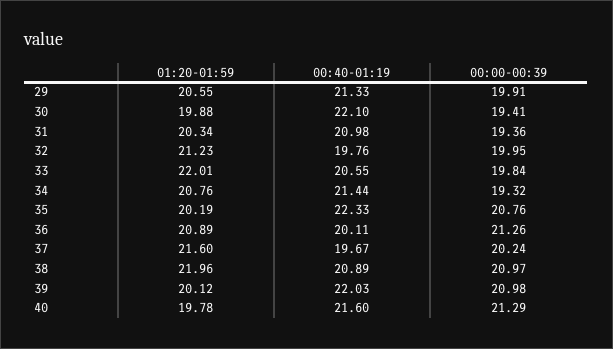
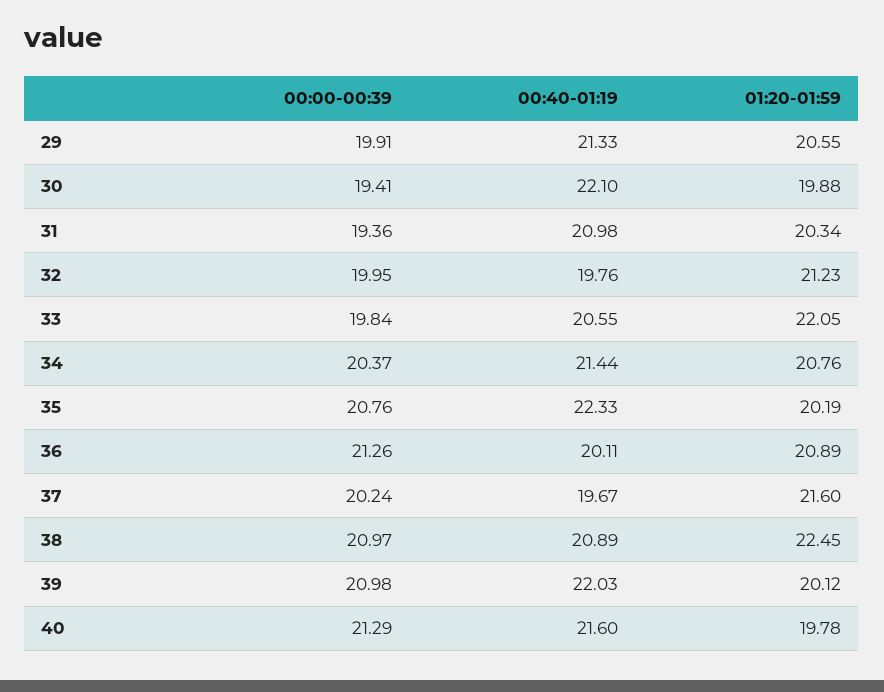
  {
    "01:20-01:59": {
      "29": 20.55,
      "30": 19.88,
      "31": 20.34,
      "32": 21.23,
-     "33": 22.01,
+     "33": 22.05,
      "34": 20.76,
      "35": 20.19,
      "36": 20.89,
      "37": 21.6,
-     "38": 21.96,
+     "38": 22.45,
      "39": 20.12,
      "40": 19.78
    },
    "00:40-01:19": {
      "29": 21.33,
      "30": 22.1,
      "31": 20.98,
      "32": 19.76,
      "33": 20.55,
      "34": 21.44,
      "35": 22.33,
      "36": 20.11,
      "37": 19.67,
      "38": 20.89,
      "39": 22.03,
      "40": 21.6
    },
    "00:00-00:39": {
      "29": 19.91,
      "30": 19.41,
      "31": 19.36,
      "32": 19.95,
      "33": 19.84,
-     "34": 19.32,
+     "34": 20.37,
      "35": 20.76,
      "36": 21.26,
      "37": 20.24,
      "38": 20.97,
      "39": 20.98,
      "40": 21.29
    }
  }

